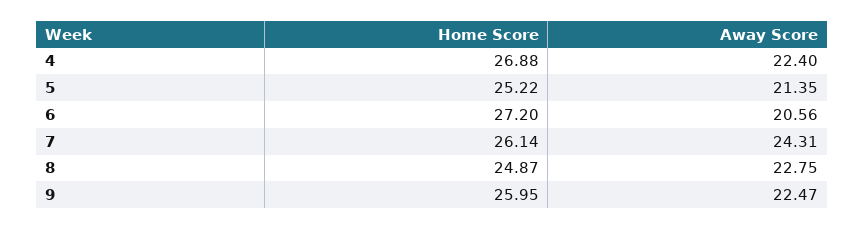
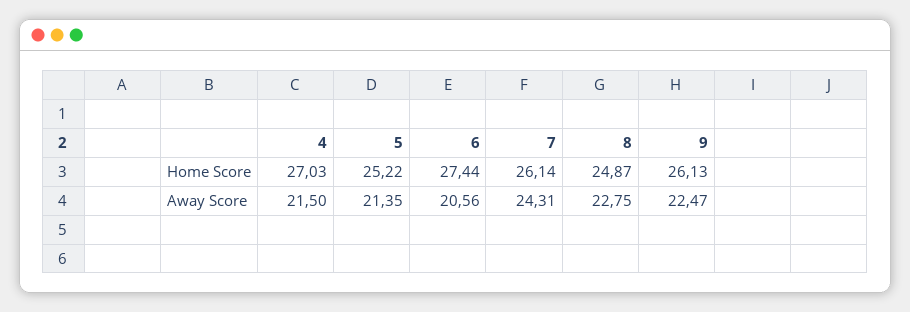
  {
    "Home Score": {
-     "4": 26.88,
+     "4": 27.03,
      "5": 25.22,
-     "6": 27.2,
+     "6": 27.44,
      "7": 26.14,
      "8": 24.87,
-     "9": 25.95
+     "9": 26.13
    },
    "Away Score": {
-     "4": 22.4,
+     "4": 21.5,
      "5": 21.35,
      "6": 20.56,
      "7": 24.31,
      "8": 22.75,
      "9": 22.47
    }
  }

